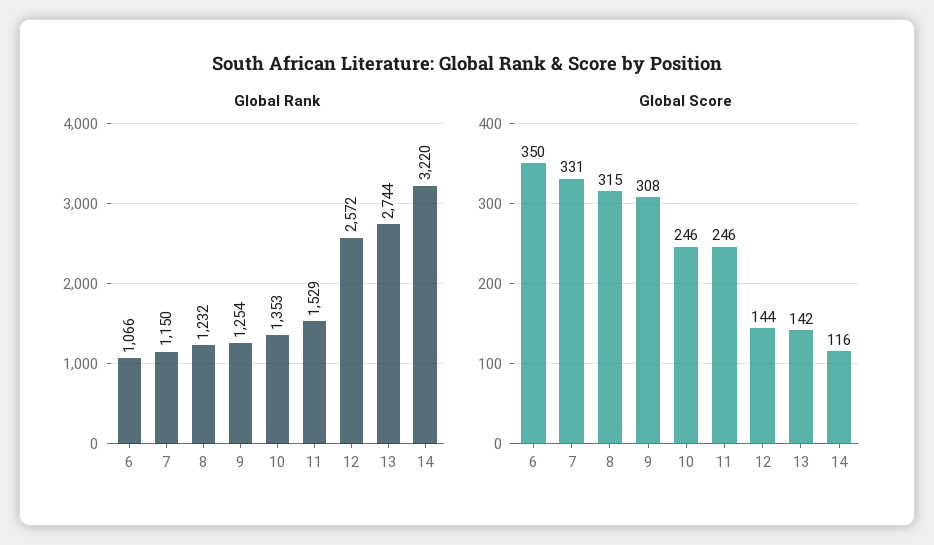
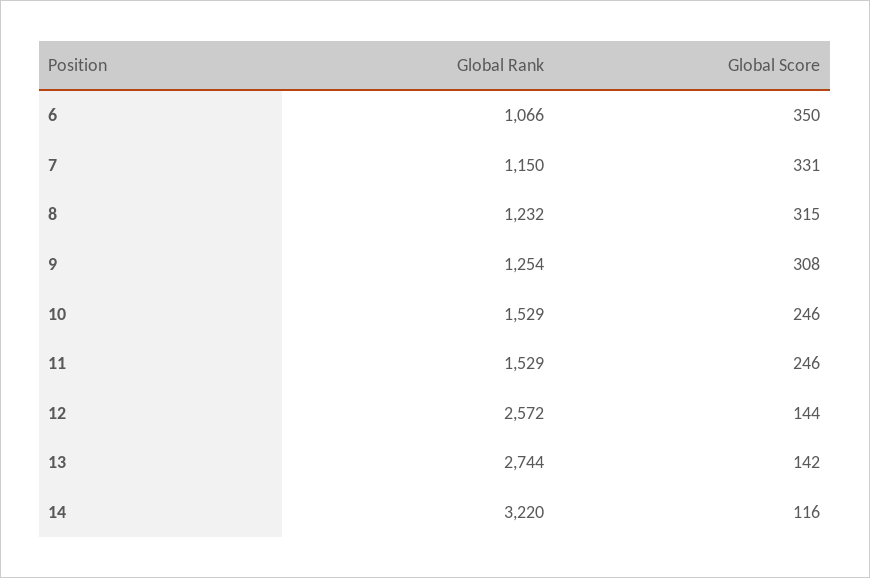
  {
    "Global Rank": {
      "6": 1066,
      "7": 1150,
      "8": 1232,
      "9": 1254,
-     "10": 1353,
+     "10": 1529,
      "11": 1529,
      "12": 2572,
      "13": 2744,
      "14": 3220
    },
    "Global Score": {
      "6": 350,
      "7": 331,
      "8": 315,
      "9": 308,
      "10": 246,
      "11": 246,
      "12": 144,
      "13": 142,
      "14": 116
    }
  }

